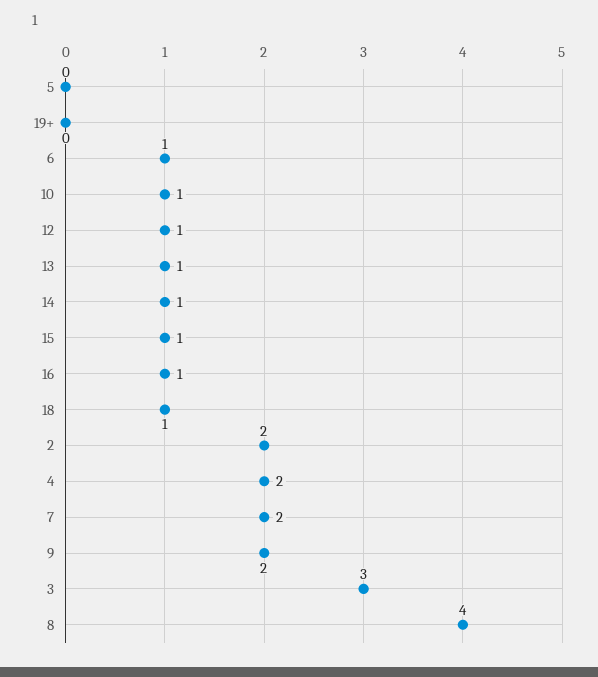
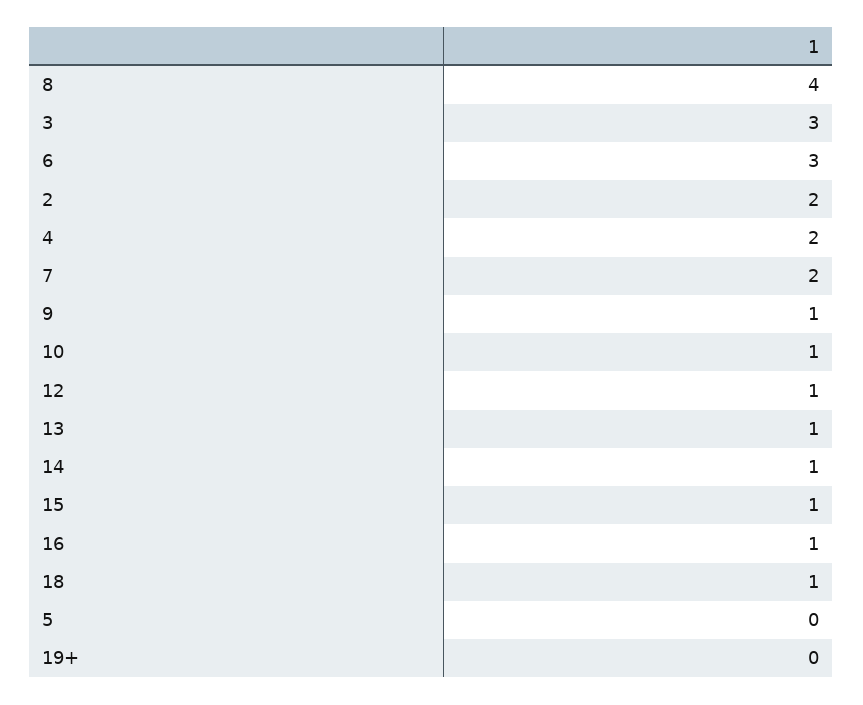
  {
    "5": 0,
    "19+": 0,
-   "6": 1,
+   "6": 3,
    "10": 1,
    "12": 1,
    "13": 1,
    "14": 1,
    "15": 1,
    "16": 1,
    "18": 1,
    "2": 2,
    "4": 2,
    "7": 2,
-   "9": 2,
+   "9": 1,
    "3": 3,
    "8": 4
  }

